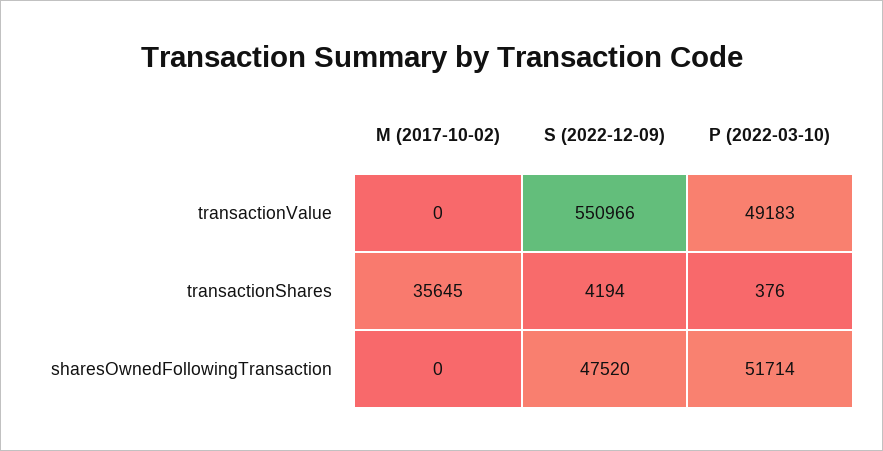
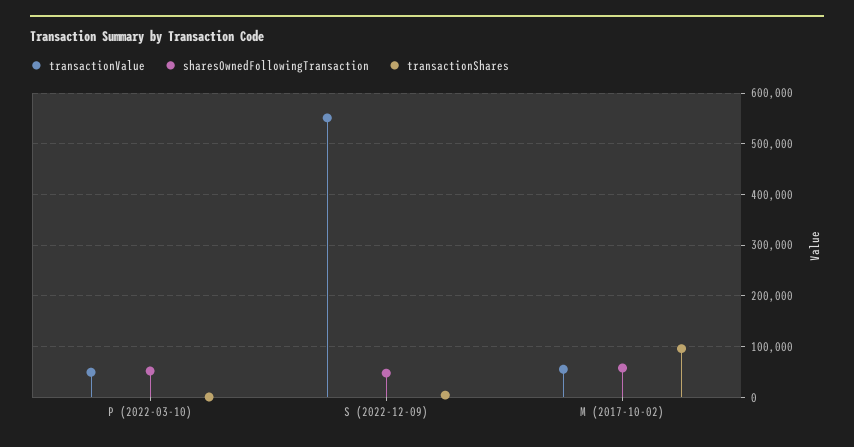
  {
    "transactionValue": {
-     "M (2017-10-02)": 0,
+     "M (2017-10-02)": 60000,
      "S (2022-12-09)": 550966,
      "P (2022-03-10)": 49183
    },
    "transactionShares": {
-     "M (2017-10-02)": 35645,
+     "M (2017-10-02)": 100000,
      "S (2022-12-09)": 4194,
      "P (2022-03-10)": 376
    },
    "sharesOwnedFollowingTransaction": {
-     "M (2017-10-02)": 0,
+     "M (2017-10-02)": 60000,
      "S (2022-12-09)": 47520,
      "P (2022-03-10)": 51714
    }
  }

